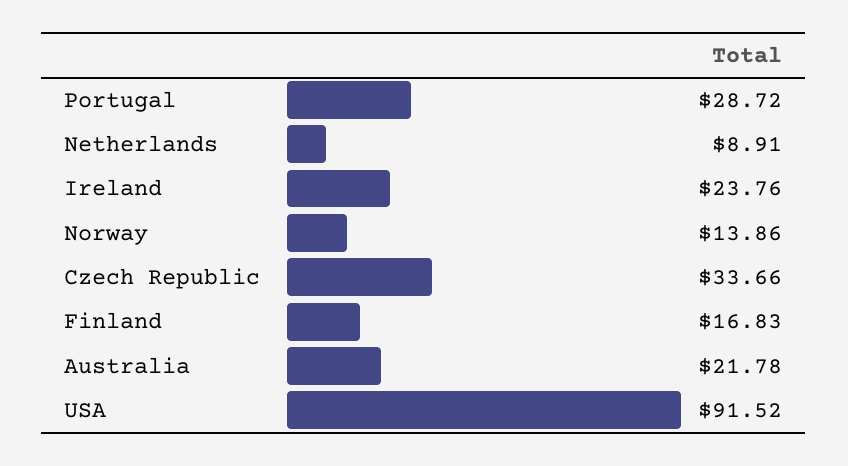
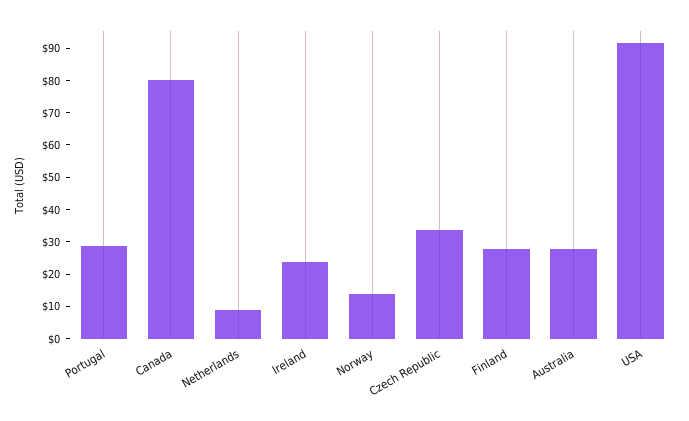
  {
    "Portugal": 28.72,
    "Netherlands": 8.91,
    "Ireland": 23.76,
    "Norway": 13.86,
    "Czech Republic": 33.66,
-   "Finland": 16.83,
+   "Finland": 27.5,
-   "Australia": 21.78,
+   "Australia": 27.5,
-   "USA": 91.52
+   "USA": 91.52,
+   "Canada": 80
  }

